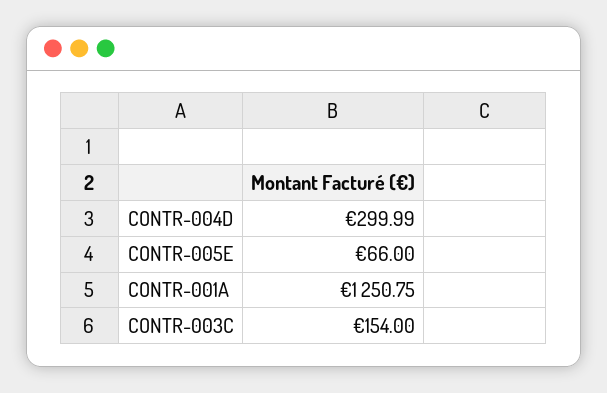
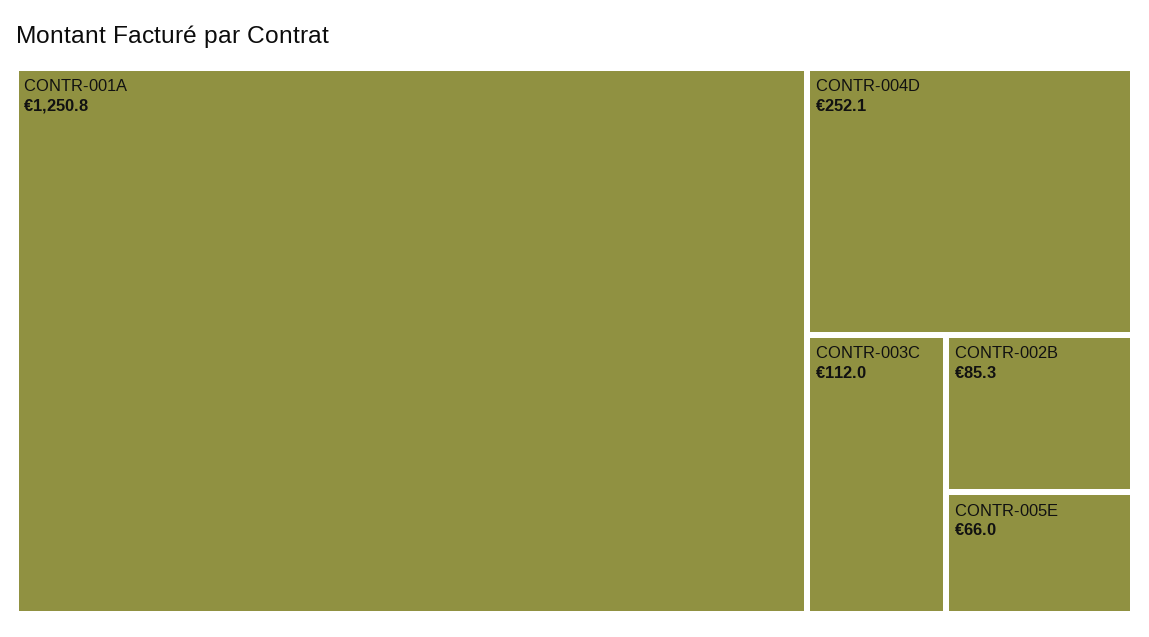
  {
-   "CONTR-004D": 299.99,
+   "CONTR-004D": 252.1,
    "CONTR-005E": 66,
    "CONTR-001A": 1250.75,
-   "CONTR-003C": 154
+   "CONTR-003C": 112,
+   "CONTR-002B": 85.3
  }

